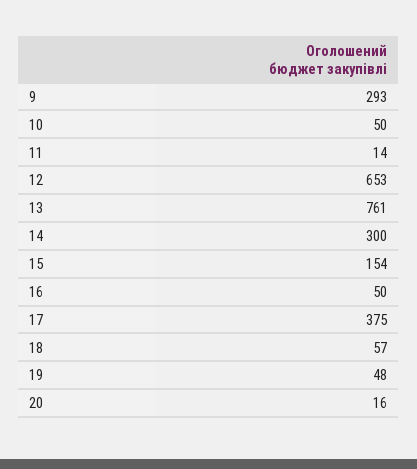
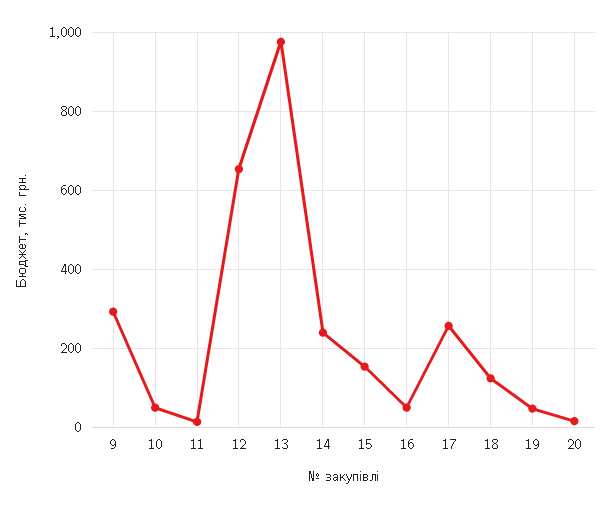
  {
    "9": 293,
    "10": 50,
    "11": 14,
    "12": 653,
-   "13": 761,
+   "13": 980,
-   "14": 300,
+   "14": 240,
    "15": 154,
    "16": 50,
-   "17": 375,
+   "17": 260,
-   "18": 57,
+   "18": 120,
    "19": 48,
    "20": 16
  }

